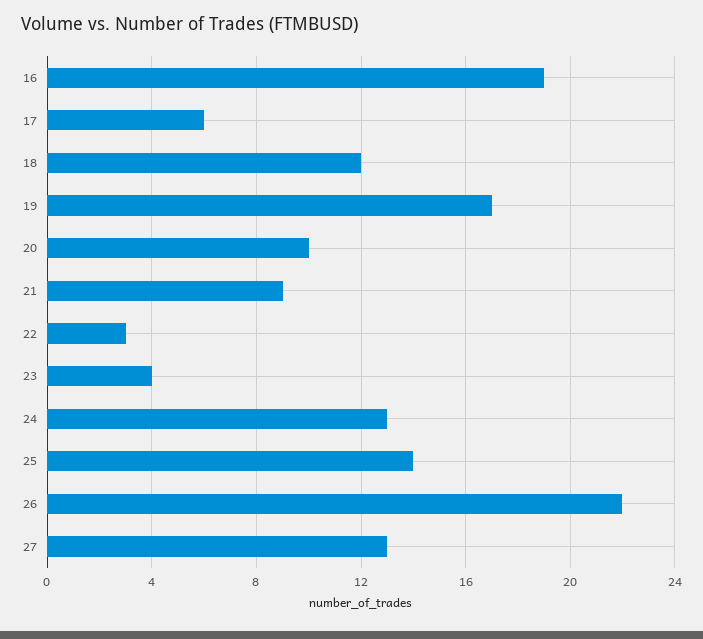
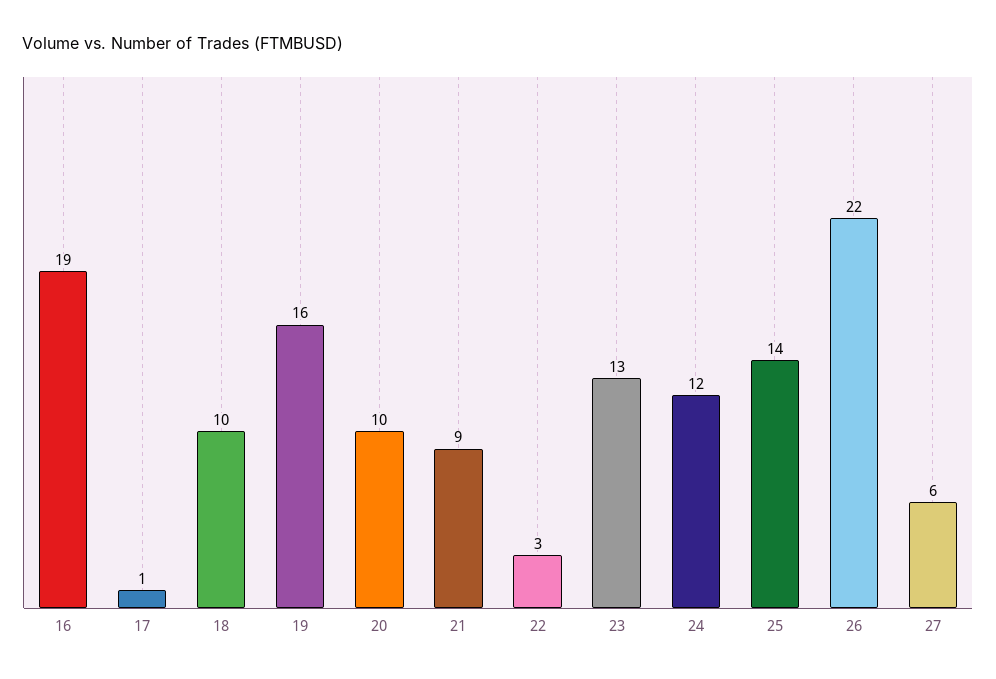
  {
    "16": 19,
-   "17": 6,
+   "17": 1,
-   "18": 12,
+   "18": 10,
-   "19": 17,
+   "19": 16,
    "20": 10,
    "21": 9,
    "22": 3,
-   "23": 4,
+   "23": 13,
-   "24": 13,
+   "24": 12,
    "25": 14,
    "26": 22,
-   "27": 13
+   "27": 6
  }

